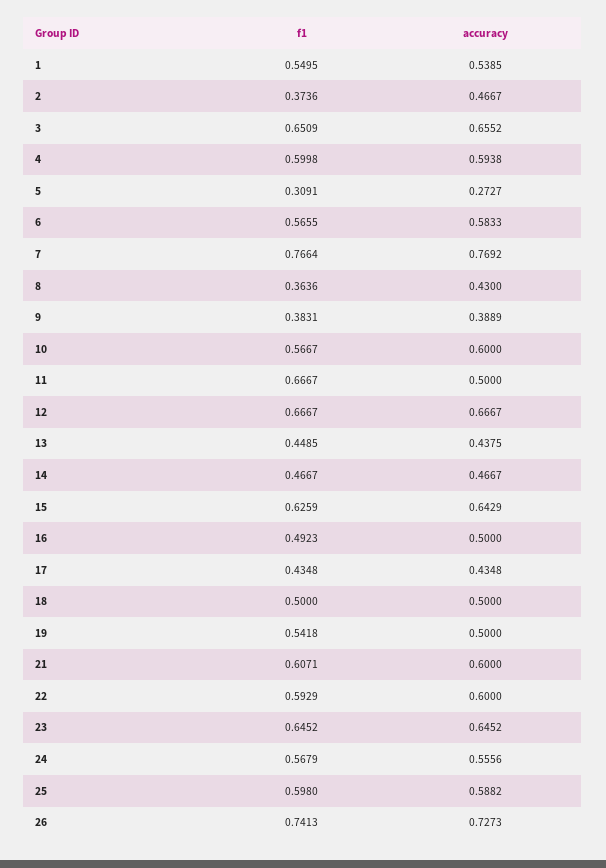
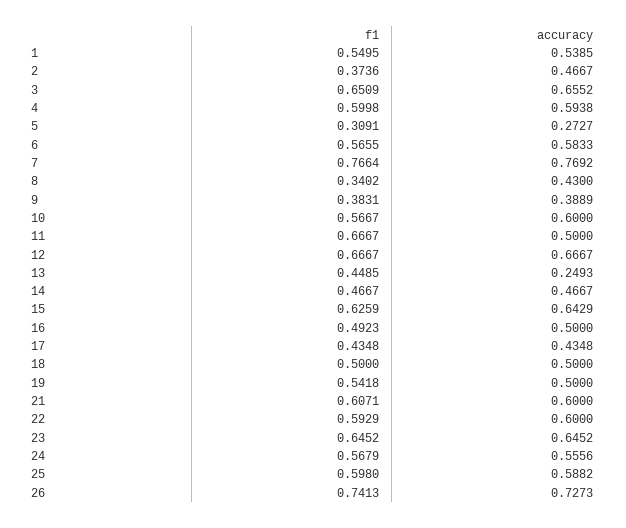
  {
    "f1": {
      "1": 0.5495,
      "2": 0.3736,
      "3": 0.6509,
      "4": 0.5998,
      "5": 0.3091,
      "6": 0.5655,
      "7": 0.7664,
-     "8": 0.3636,
+     "8": 0.3402,
      "9": 0.3831,
      "10": 0.5667,
      "11": 0.6667,
      "12": 0.6667,
      "13": 0.4485,
      "14": 0.4667,
      "15": 0.6259,
      "16": 0.4923,
      "17": 0.4348,
      "18": 0.5,
      "19": 0.5418,
      "21": 0.6071,
      "22": 0.5929,
      "23": 0.6452,
      "24": 0.5679,
      "25": 0.598,
      "26": 0.7413
    },
    "accuracy": {
      "1": 0.5385,
      "2": 0.4667,
      "3": 0.6552,
      "4": 0.5938,
      "5": 0.2727,
      "6": 0.5833,
      "7": 0.7692,
      "8": 0.43,
      "9": 0.3889,
      "10": 0.6,
      "11": 0.5,
      "12": 0.6667,
-     "13": 0.4375,
+     "13": 0.2493,
      "14": 0.4667,
      "15": 0.6429,
      "16": 0.5,
      "17": 0.4348,
      "18": 0.5,
      "19": 0.5,
      "21": 0.6,
      "22": 0.6,
      "23": 0.6452,
      "24": 0.5556,
      "25": 0.5882,
      "26": 0.7273
    }
  }

